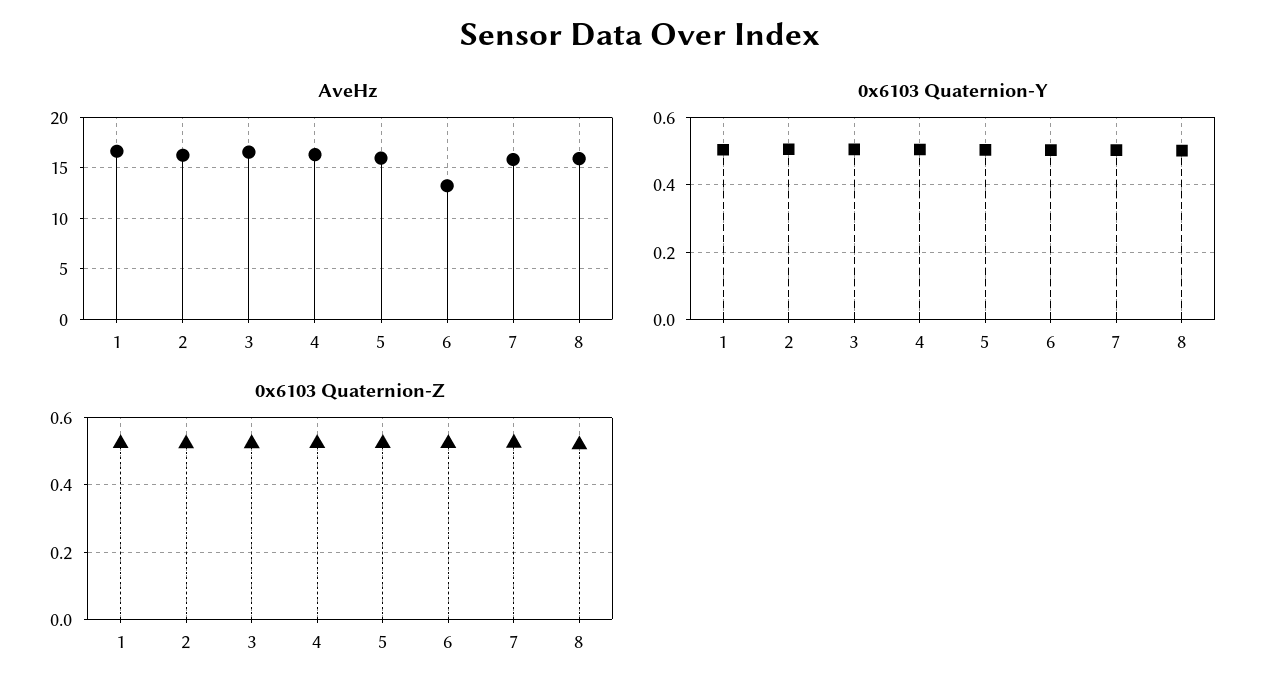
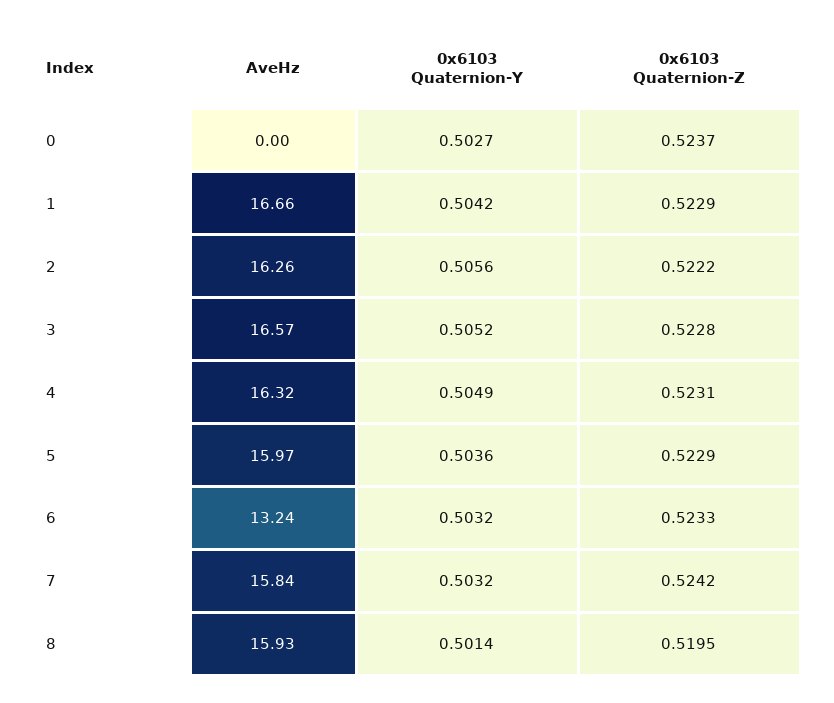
  {
    "AveHz": {
      "1": 16.66,
      "2": 16.26,
      "3": 16.57,
      "4": 16.32,
      "5": 15.97,
      "6": 13.24,
      "7": 15.84,
-     "8": 15.93
+     "8": 15.93,
+     "0": 0
    },
    "0x6103 Quaternion-Y": {
      "1": 0.5042,
      "2": 0.5056,
      "3": 0.5052,
      "4": 0.5049,
      "5": 0.5036,
      "6": 0.5032,
      "7": 0.5032,
-     "8": 0.5014
+     "8": 0.5014,
+     "0": 0.5027
    },
    "0x6103 Quaternion-Z": {
      "1": 0.5229,
      "2": 0.5222,
      "3": 0.5228,
      "4": 0.5231,
      "5": 0.5229,
      "6": 0.5233,
      "7": 0.5242,
-     "8": 0.5195
+     "8": 0.5195,
+     "0": 0.5237
    }
  }

